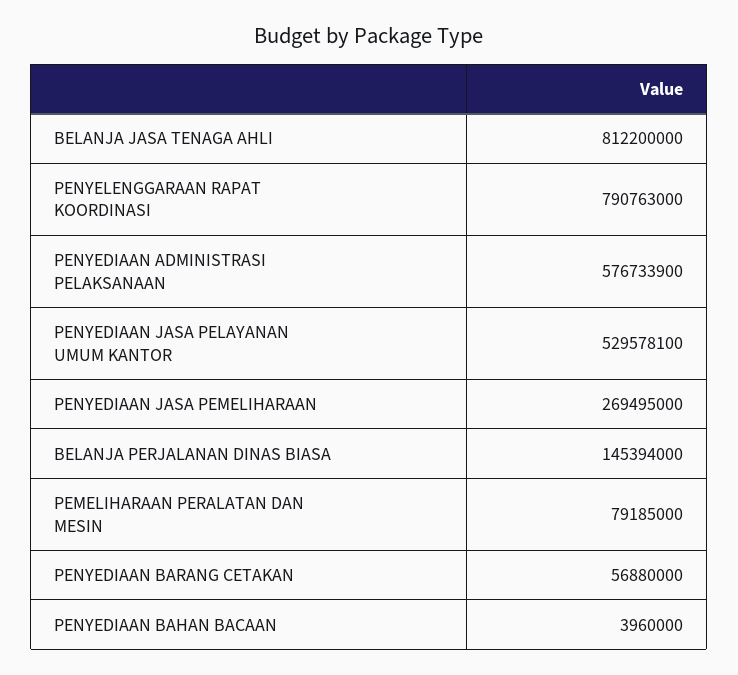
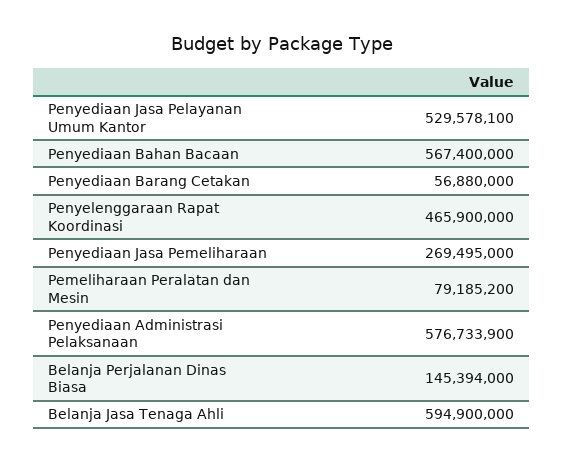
  {
-   "BELANJA JASA TENAGA AHLI": 812200000,
+   "BELANJA JASA TENAGA AHLI": 594900000,
-   "PENYELENGGARAAN RAPAT KOORDINASI": 790763000,
+   "PENYELENGGARAAN RAPAT KOORDINASI": 465900000,
    "PENYEDIAAN ADMINISTRASI PELAKSANAAN": 576733900,
    "PENYEDIAAN JASA PELAYANAN UMUM KANTOR": 529578100,
    "PENYEDIAAN JASA PEMELIHARAAN": 269495000,
    "BELANJA PERJALANAN DINAS BIASA": 145394000,
-   "PEMELIHARAAN PERALATAN DAN MESIN": 79185000,
+   "PEMELIHARAAN PERALATAN DAN MESIN": 79185200,
    "PENYEDIAAN BARANG CETAKAN": 56880000,
-   "PENYEDIAAN BAHAN BACAAN": 3960000
+   "PENYEDIAAN BAHAN BACAAN": 567400000
  }

